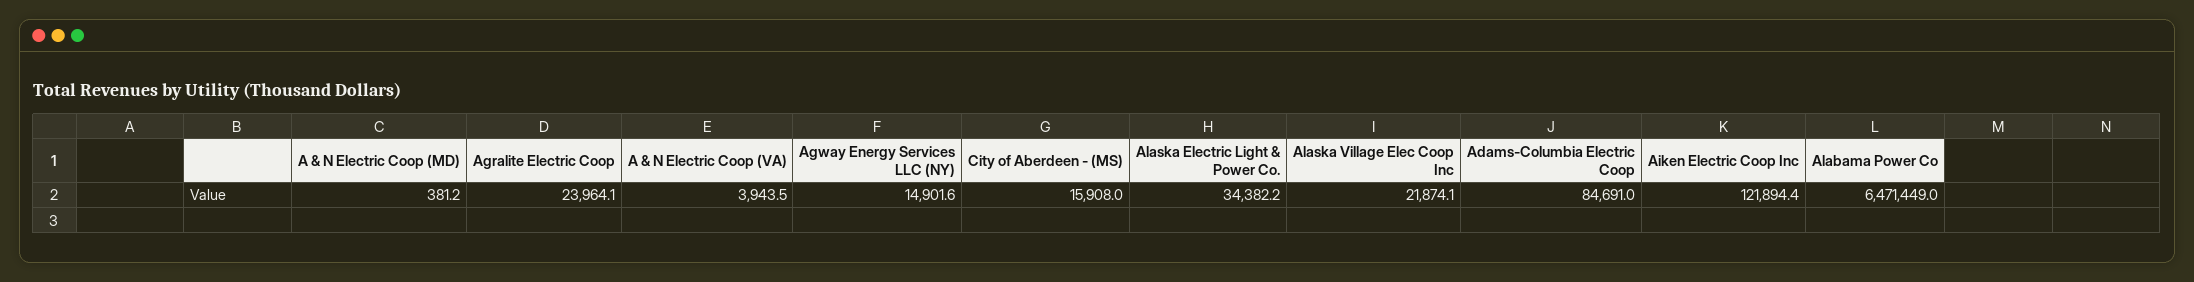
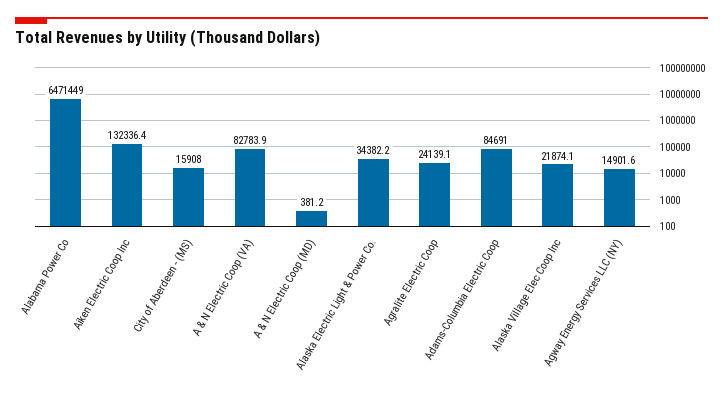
  {
    "A & N Electric Coop (MD)": 381.2,
-   "Agralite Electric Coop": 23964.1,
+   "Agralite Electric Coop": 24139.1,
-   "A & N Electric Coop (VA)": 3943.5,
+   "A & N Electric Coop (VA)": 82783.9,
    "Agway Energy Services LLC (NY)": 14901.6,
    "City of Aberdeen - (MS)": 15908,
    "Alaska Electric Light & Power Co.": 34382.2,
    "Alaska Village Elec Coop Inc": 21874.1,
    "Adams-Columbia Electric Coop": 84691,
-   "Aiken Electric Coop Inc": 121894.4,
+   "Aiken Electric Coop Inc": 132336.4,
    "Alabama Power Co": 6471449
  }

